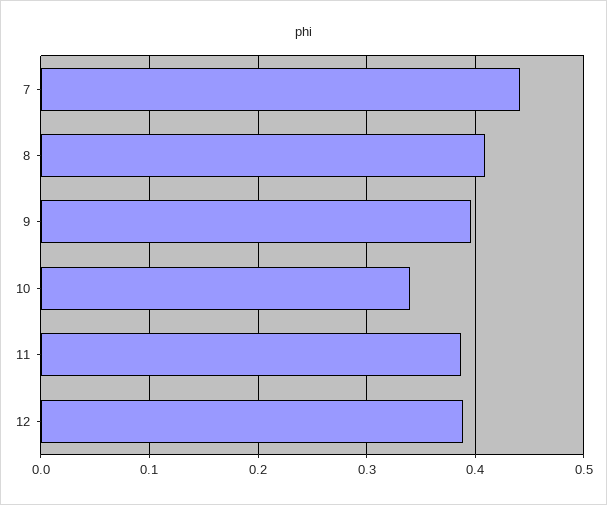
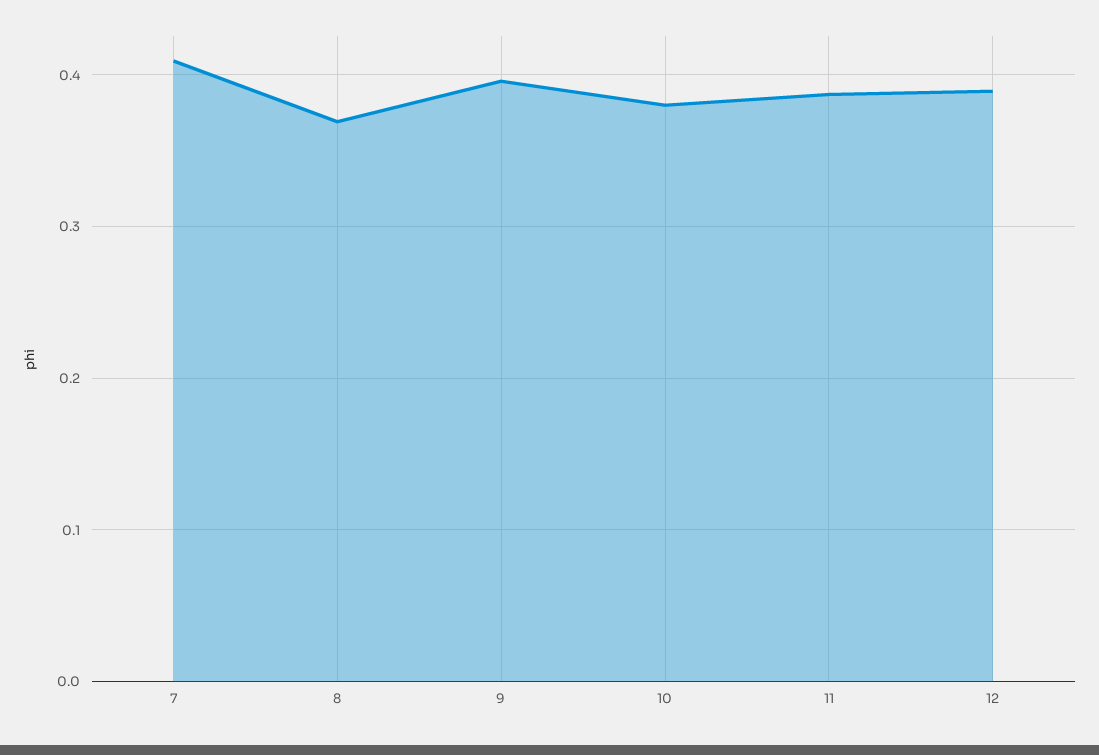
  {
-   "7": 0.44,
+   "7": 0.41,
-   "8": 0.41,
+   "8": 0.37,
    "9": 0.4,
-   "10": 0.34,
+   "10": 0.38,
    "11": 0.39,
    "12": 0.39
  }

